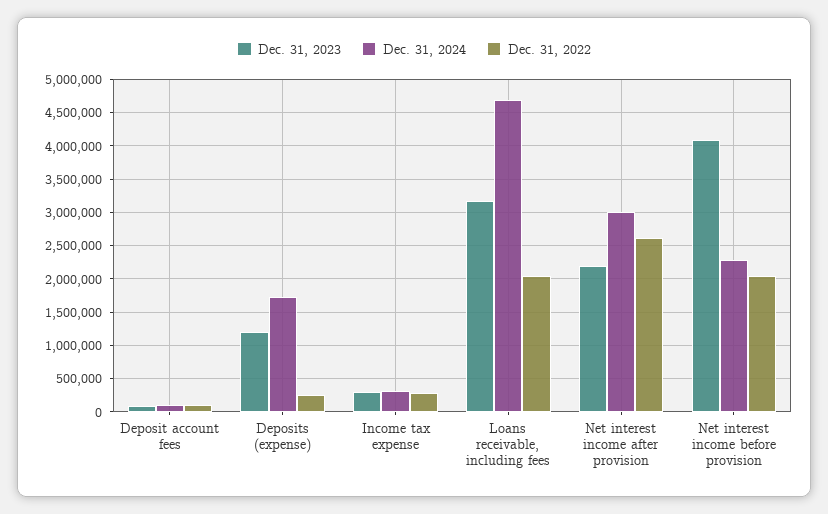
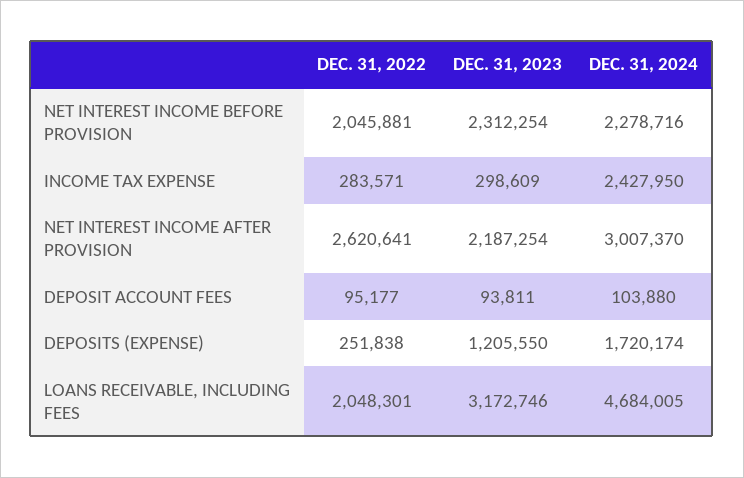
  {
    "Dec. 31, 2023": {
      "Deposit account fees": 93811,
      "Deposits (expense)": 1205550,
      "Income tax expense": 298609,
      "Loans receivable, including fees": 3172746,
      "Net interest income after provision": 2187254,
-     "Net interest income before provision": 4100000
+     "Net interest income before provision": 2312254
    },
    "Dec. 31, 2024": {
      "Deposit account fees": 103880,
      "Deposits (expense)": 1720174,
-     "Income tax expense": 300000,
+     "Income tax expense": 2427950,
      "Loans receivable, including fees": 4684005,
      "Net interest income after provision": 3007370,
      "Net interest income before provision": 2278716
    },
    "Dec. 31, 2022": {
      "Deposit account fees": 95177,
      "Deposits (expense)": 251838,
      "Income tax expense": 283571,
      "Loans receivable, including fees": 2048301,
      "Net interest income after provision": 2620641,
      "Net interest income before provision": 2045881
    }
  }

